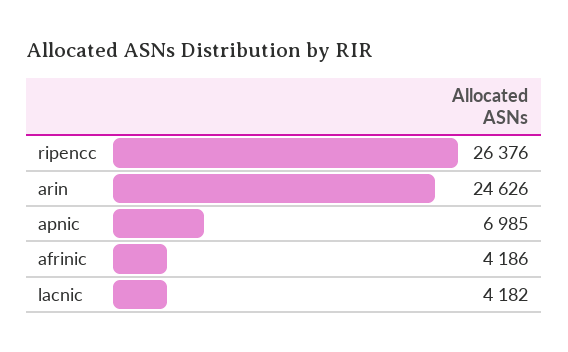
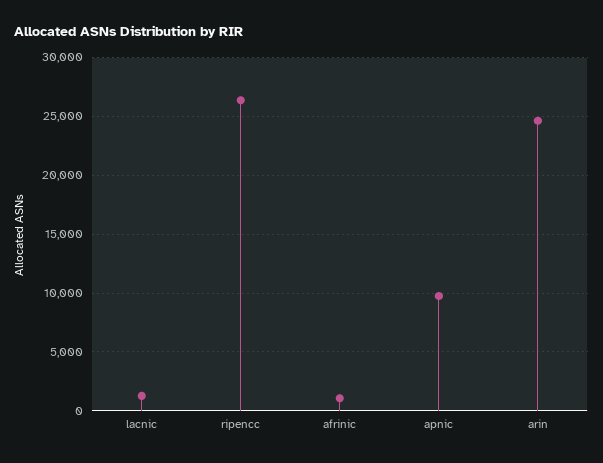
  {
    "ripencc": 26376,
    "arin": 24626,
-   "apnic": 6985,
+   "apnic": 10000,
-   "afrinic": 4186,
+   "afrinic": 1000,
-   "lacnic": 4182
+   "lacnic": 1000
  }

